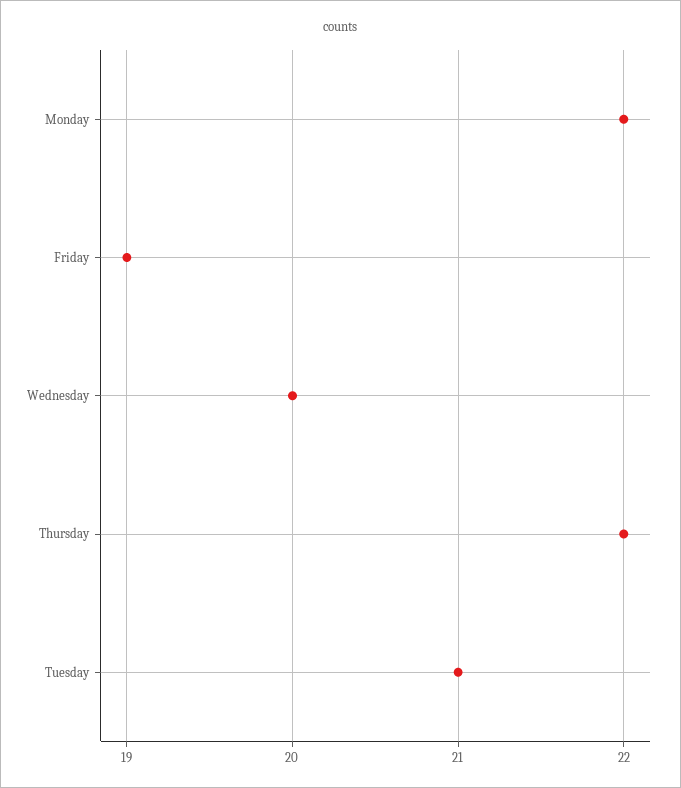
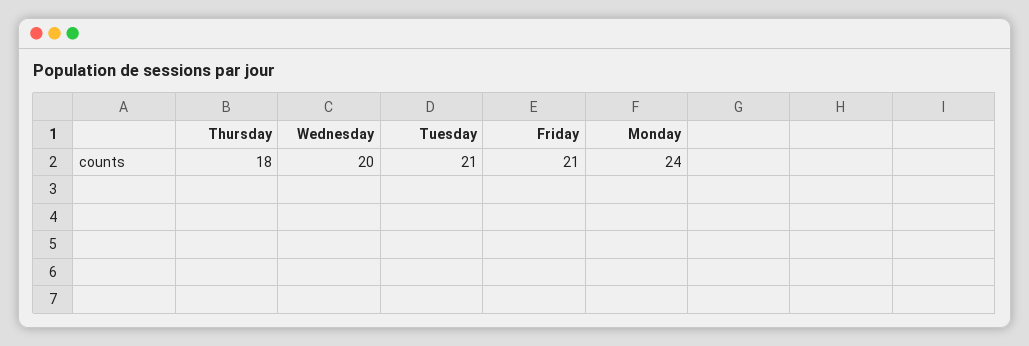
  {
-   "Monday": 22,
+   "Monday": 24,
-   "Friday": 19,
+   "Friday": 21,
    "Wednesday": 20,
-   "Thursday": 22,
+   "Thursday": 18,
    "Tuesday": 21
  }

